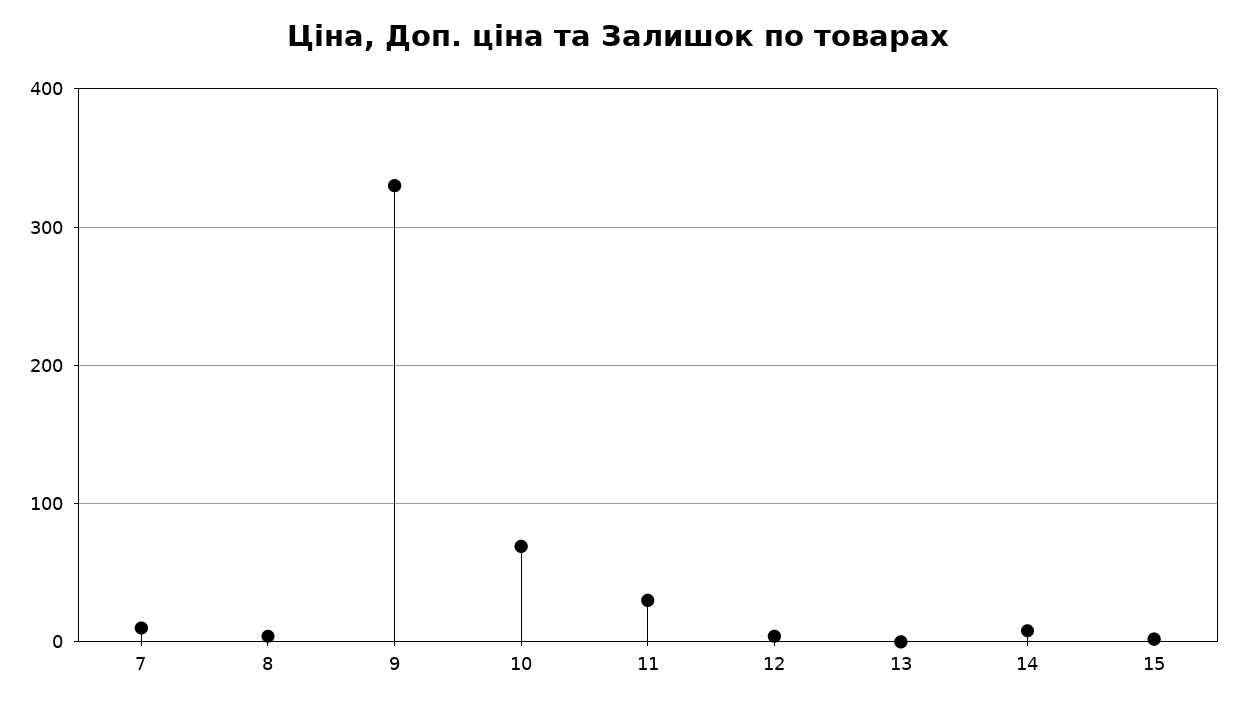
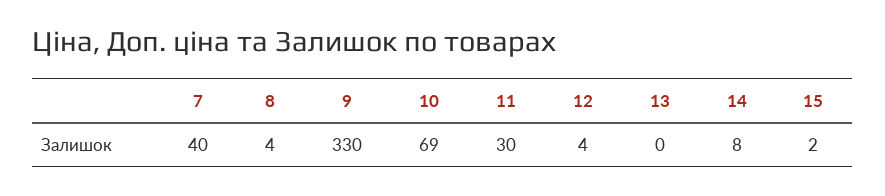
  {
-   "7": 10,
+   "7": 40,
    "8": 4,
    "9": 330,
    "10": 69,
    "11": 30,
    "12": 4,
    "13": 0,
    "14": 8,
    "15": 2
  }

